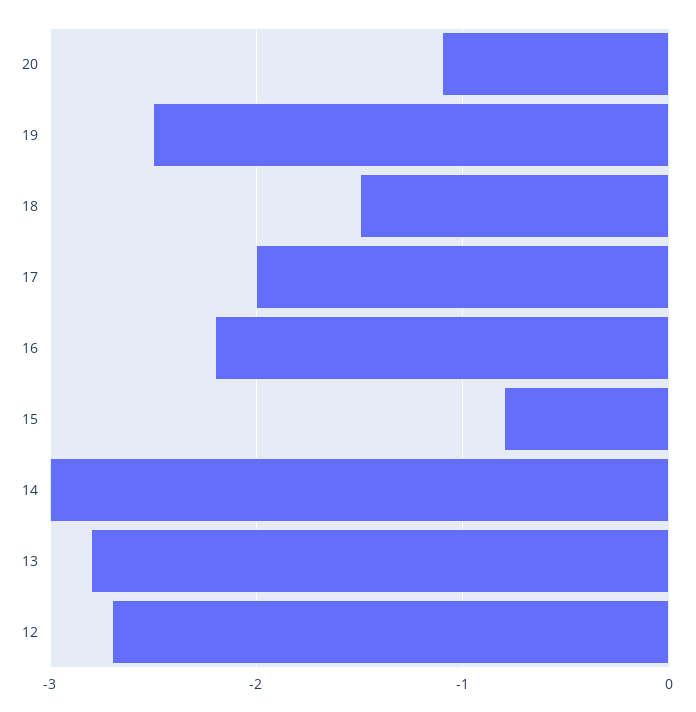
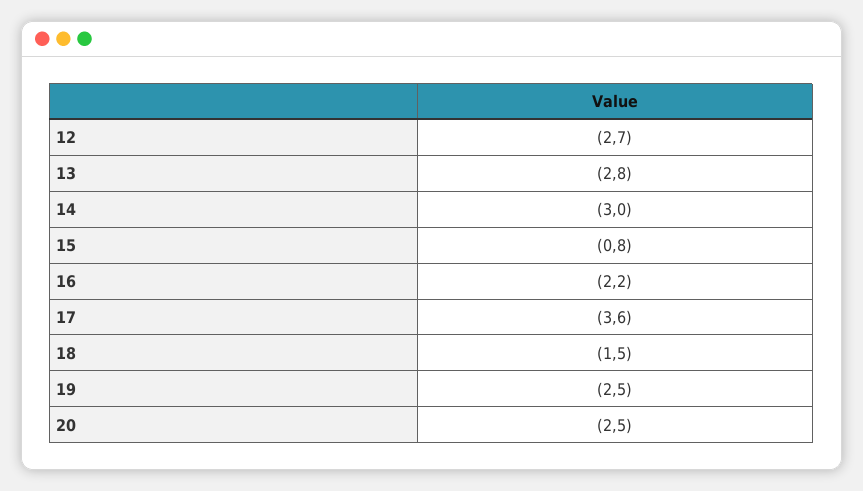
  {
-   "20": -1.1,
+   "20": -2.5,
    "19": -2.5,
    "18": -1.5,
-   "17": -2,
+   "17": -3.6,
    "16": -2.2,
    "15": -0.8,
    "14": -3,
    "13": -2.8,
    "12": -2.7
  }

